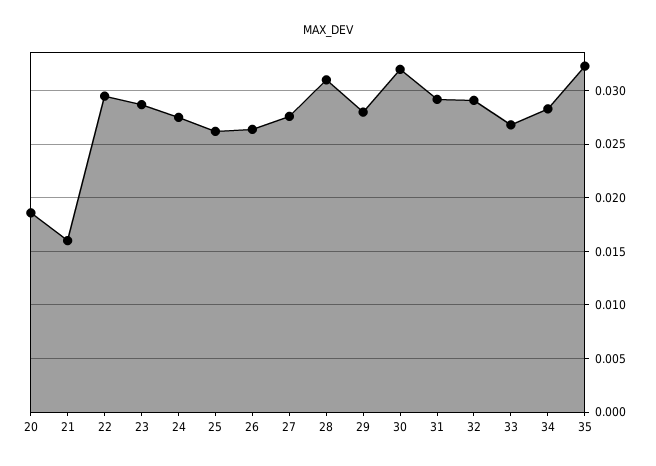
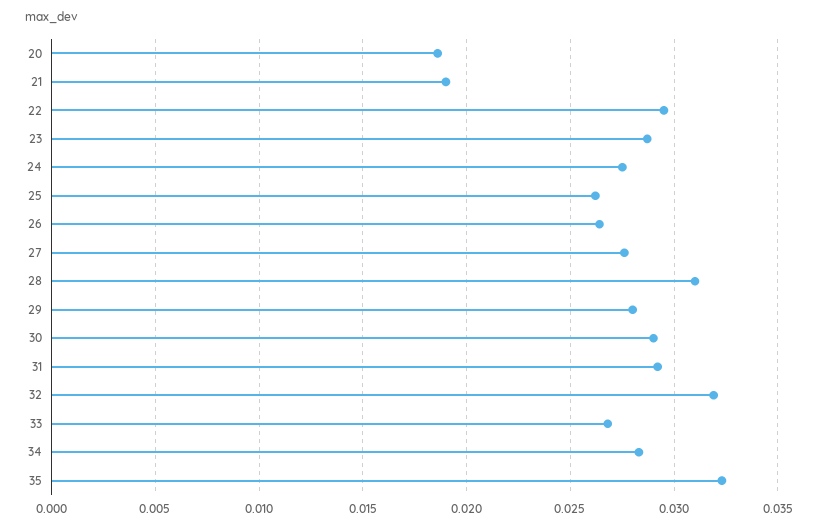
  {
    "20": 0.0185,
-   "21": 0.016,
+   "21": 0.019,
    "22": 0.0295,
    "23": 0.0285,
    "24": 0.0275,
    "25": 0.026,
    "26": 0.0265,
    "27": 0.0275,
    "28": 0.031,
    "29": 0.028,
-   "30": 0.032,
+   "30": 0.029,
    "31": 0.029,
-   "32": 0.029,
+   "32": 0.032,
    "33": 0.027,
    "34": 0.0285,
    "35": 0.0325
  }

